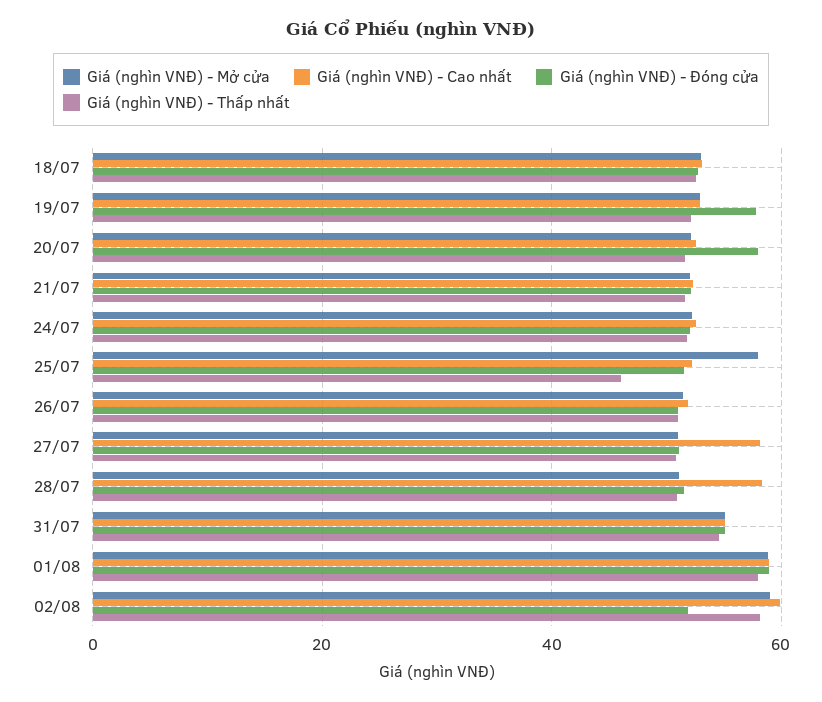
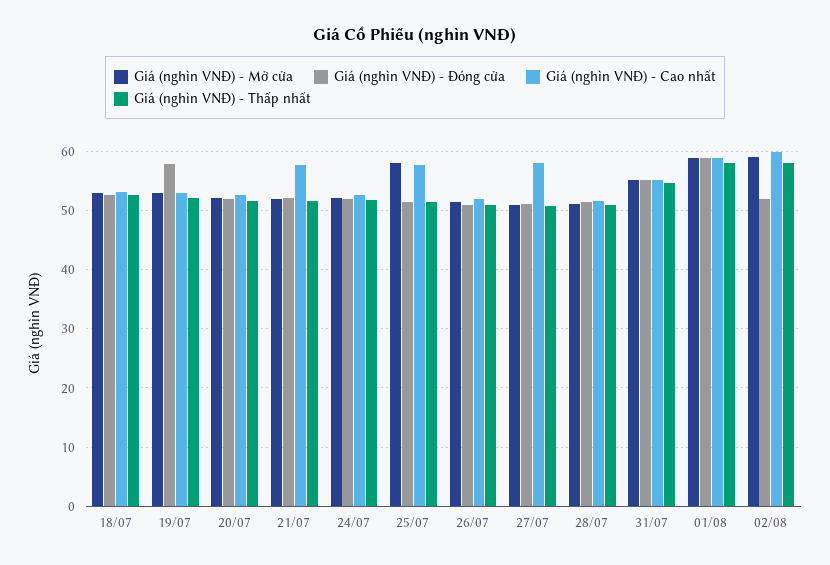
  {
    "Giá (nghìn VNĐ) - Mở cửa": {
      "18/07": 54,
      "19/07": 52,
      "20/07": 52,
      "21/07": 52,
      "24/07": 52,
      "25/07": 58,
      "26/07": 52,
      "27/07": 52,
      "28/07": 52,
      "31/07": 56,
      "01/08": 58,
      "02/08": 60
    },
    "Giá (nghìn VNĐ) - Cao nhất": {
      "18/07": 54,
      "19/07": 52,
      "20/07": 52,
-     "21/07": 52,
+     "21/07": 58,
      "24/07": 52,
-     "25/07": 52,
+     "25/07": 58,
      "26/07": 52,
      "27/07": 58,
-     "28/07": 58,
+     "28/07": 52,
      "31/07": 56,
      "01/08": 58,
      "02/08": 60
    },
    "Giá (nghìn VNĐ) - Đóng cửa": {
      "18/07": 52,
      "19/07": 58,
-     "20/07": 58,
+     "20/07": 52,
      "21/07": 52,
      "24/07": 52,
      "25/07": 52,
      "26/07": 52,
      "27/07": 52,
      "28/07": 52,
      "31/07": 56,
      "01/08": 58,
      "02/08": 52
    },
    "Giá (nghìn VNĐ) - Thấp nhất": {
      "18/07": 52,
      "19/07": 52,
      "20/07": 52,
      "21/07": 52,
      "24/07": 52,
-     "25/07": 46,
+     "25/07": 52,
      "26/07": 52,
      "27/07": 50,
      "28/07": 50,
      "31/07": 54,
      "01/08": 58,
      "02/08": 58
    }
  }

